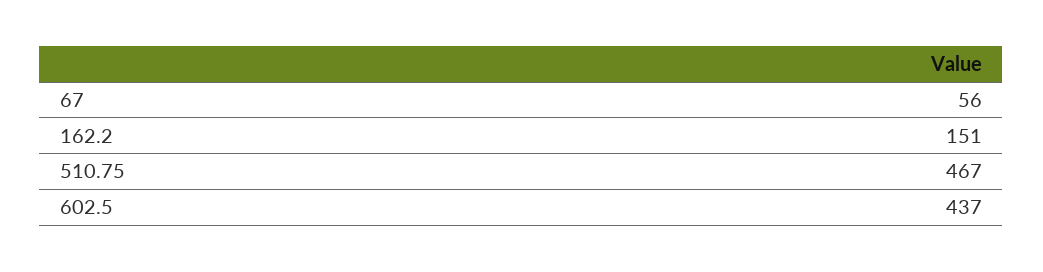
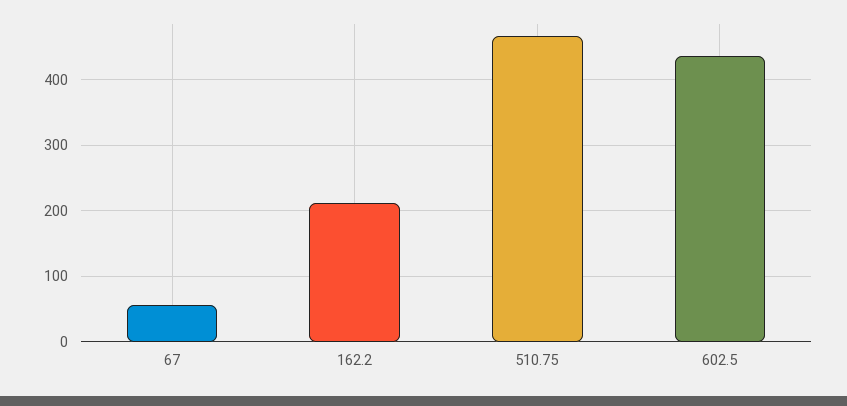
  {
    "67": 56,
-   "162.2": 151,
+   "162.2": 210,
    "510.75": 467,
    "602.5": 437
  }

